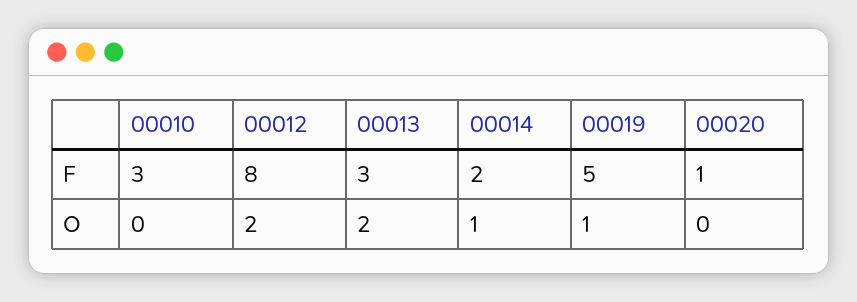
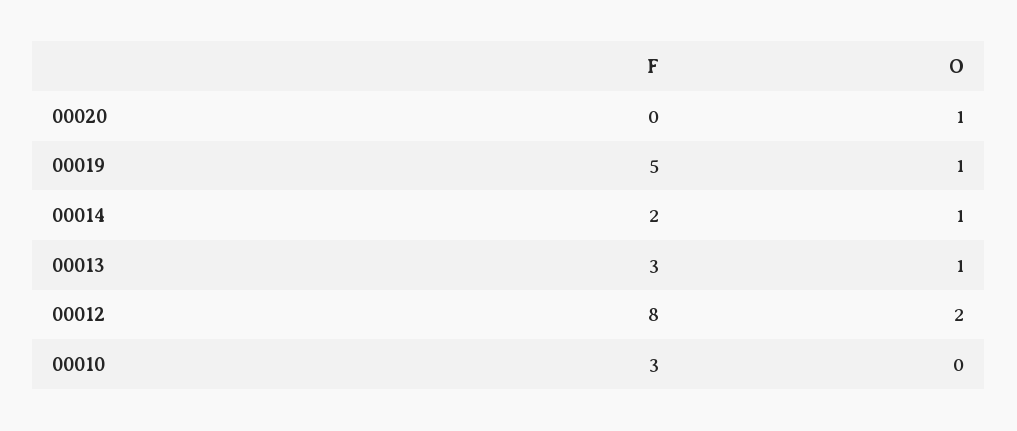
  {
    "00010": {
      "F": 3,
      "O": 0
    },
    "00012": {
      "F": 8,
      "O": 2
    },
    "00013": {
      "F": 3,
-     "O": 2
+     "O": 1
    },
    "00014": {
      "F": 2,
      "O": 1
    },
    "00019": {
      "F": 5,
      "O": 1
    },
    "00020": {
-     "F": 1,
+     "F": 0,
-     "O": 0
+     "O": 1
    }
  }

